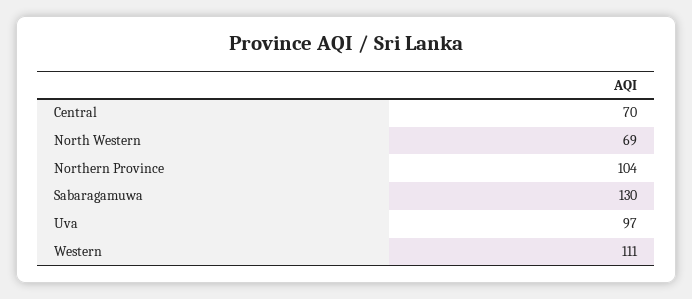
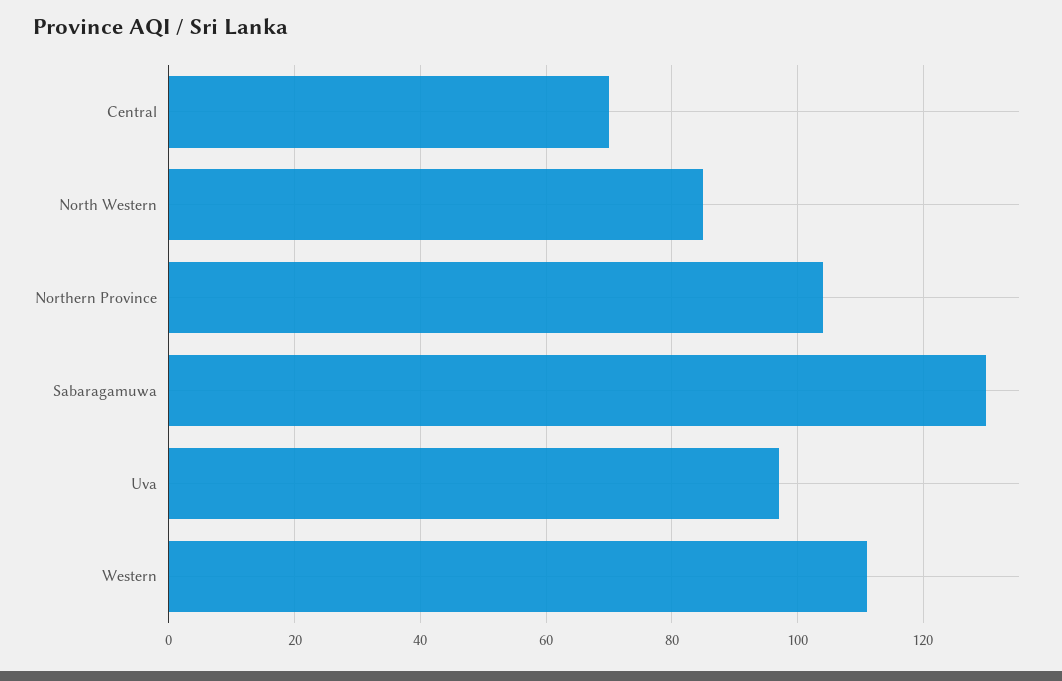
  {
    "Central": 70,
-   "North Western": 69,
+   "North Western": 85,
    "Northern Province": 104,
    "Sabaragamuwa": 130,
    "Uva": 97,
    "Western": 111
  }

